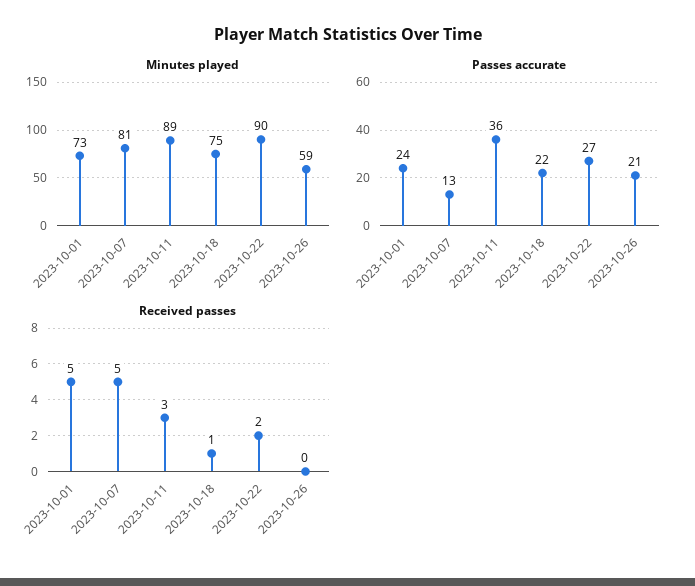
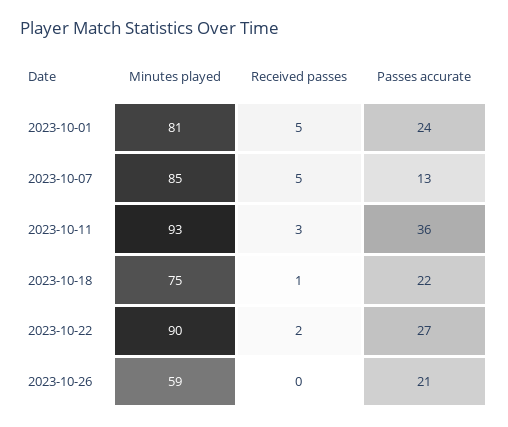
  {
    "Minutes played": {
-     "2023-10-01": 73,
+     "2023-10-01": 81,
-     "2023-10-07": 81,
+     "2023-10-07": 85,
-     "2023-10-11": 89,
+     "2023-10-11": 93,
      "2023-10-18": 75,
      "2023-10-22": 90,
      "2023-10-26": 59
    },
    "Passes accurate": {
      "2023-10-01": 24,
      "2023-10-07": 13,
      "2023-10-11": 36,
      "2023-10-18": 22,
      "2023-10-22": 27,
      "2023-10-26": 21
    },
    "Received passes": {
      "2023-10-01": 5,
      "2023-10-07": 5,
      "2023-10-11": 3,
      "2023-10-18": 1,
      "2023-10-22": 2,
      "2023-10-26": 0
    }
  }

